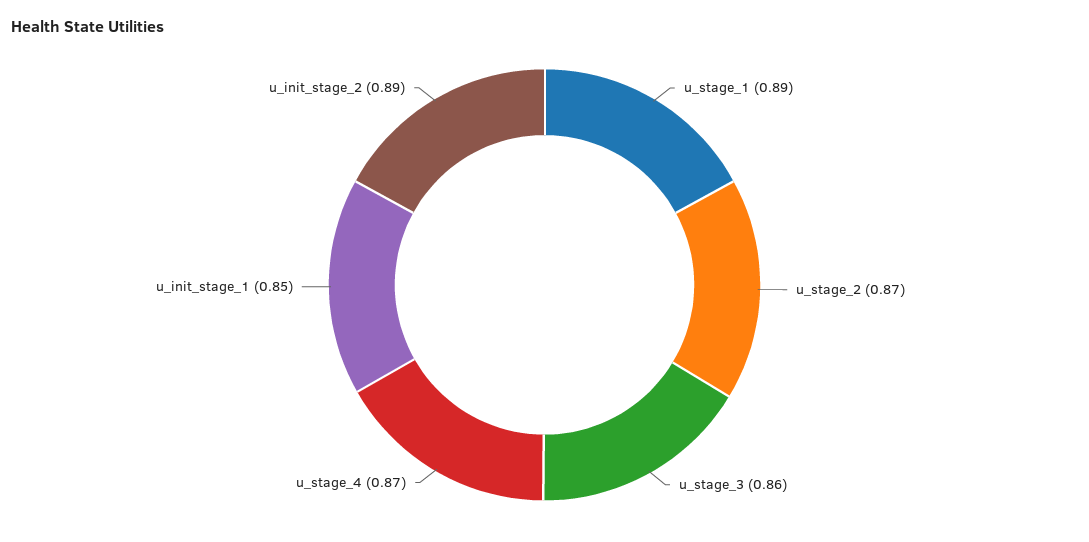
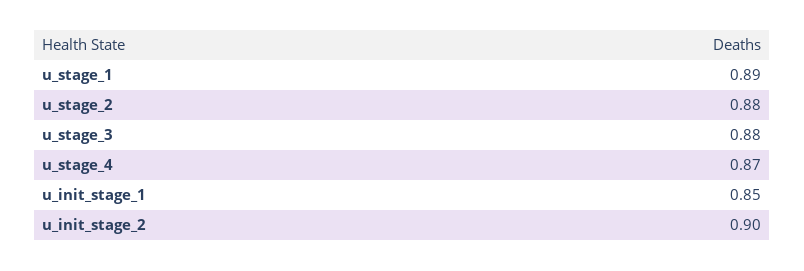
  {
    "u_stage_1": 0.89,
-   "u_stage_2": 0.87,
+   "u_stage_2": 0.88,
-   "u_stage_3": 0.86,
+   "u_stage_3": 0.88,
    "u_stage_4": 0.87,
    "u_init_stage_1": 0.85,
-   "u_init_stage_2": 0.89
+   "u_init_stage_2": 0.9
  }

